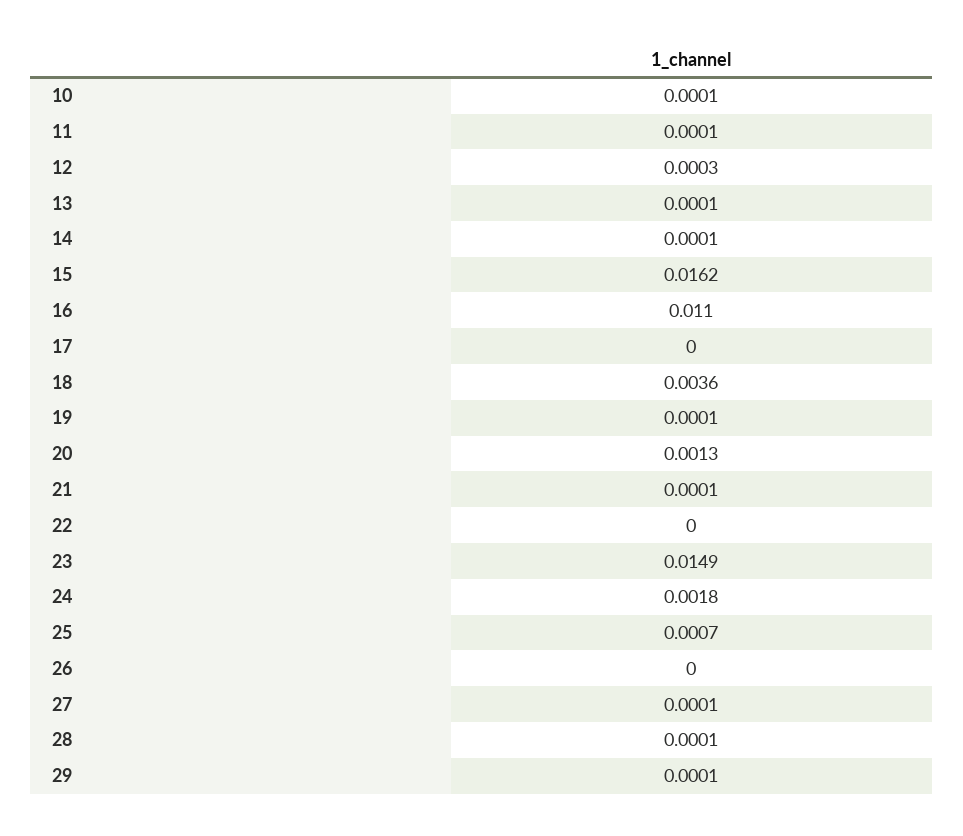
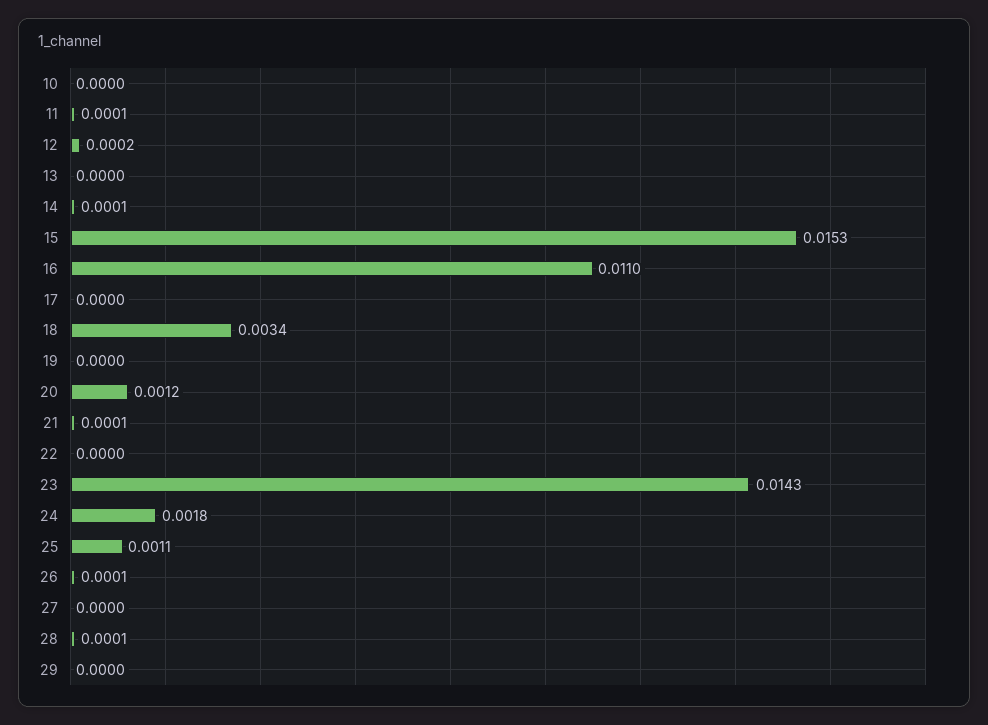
  {
-   "10": 0.0001,
+   "10": 0,
    "11": 0.0001,
-   "12": 0.0003,
+   "12": 0.0002,
-   "13": 0.0001,
+   "13": 0,
    "14": 0.0001,
-   "15": 0.0162,
+   "15": 0.0153,
    "16": 0.011,
    "17": 0,
-   "18": 0.0036,
+   "18": 0.0034,
-   "19": 0.0001,
+   "19": 0,
-   "20": 0.0013,
+   "20": 0.0012,
    "21": 0.0001,
    "22": 0,
-   "23": 0.0149,
+   "23": 0.0143,
    "24": 0.0018,
-   "25": 0.0007,
+   "25": 0.0011,
-   "26": 0,
+   "26": 0.0001,
-   "27": 0.0001,
+   "27": 0,
    "28": 0.0001,
-   "29": 0.0001
+   "29": 0
  }

